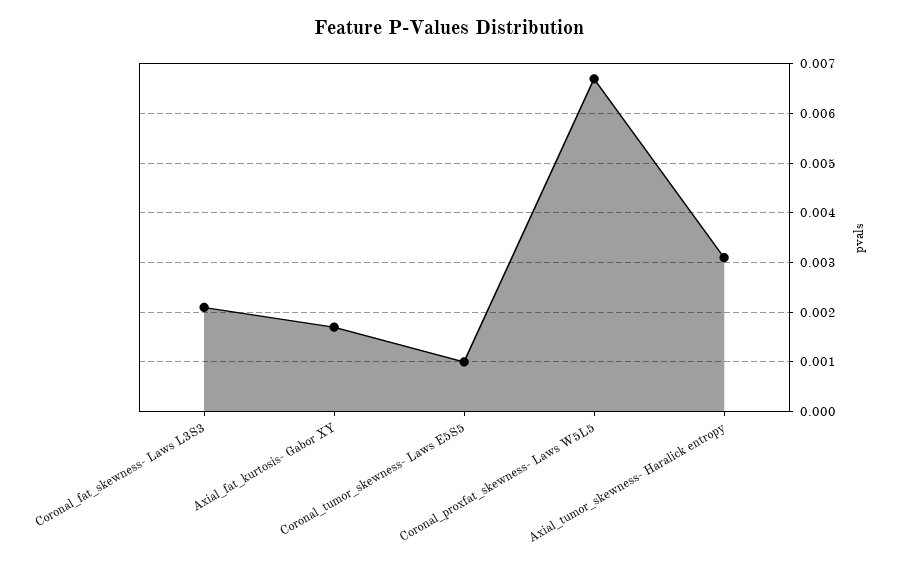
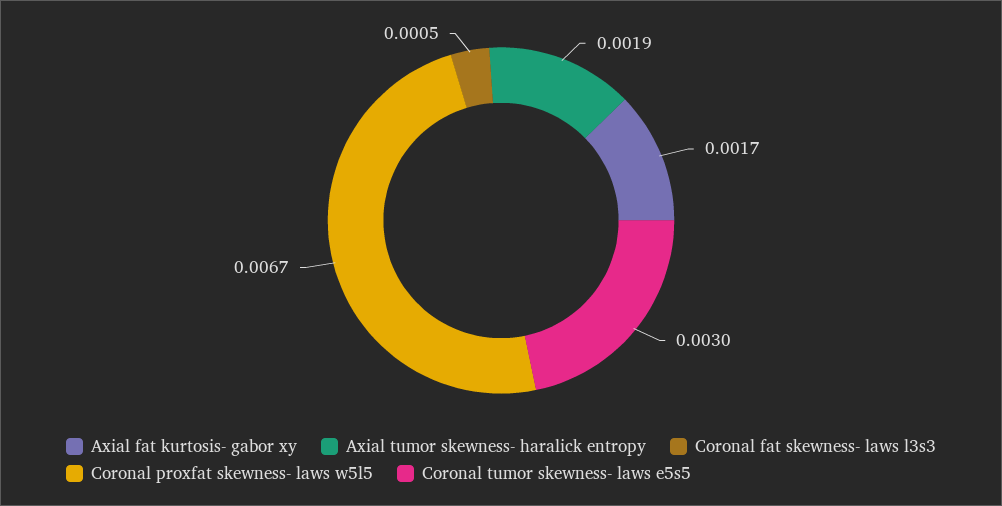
  {
-   "Coronal_fat_skewness- Laws L3S3": 0.002,
+   "Coronal_fat_skewness- Laws L3S3": 0.0005,
    "Axial_fat_kurtosis- Gabor XY": 0.0017,
-   "Coronal_tumor_skewness- Laws E5S5": 0.001,
+   "Coronal_tumor_skewness- Laws E5S5": 0.003,
    "Coronal_proxfat_skewness- Laws W5L5": 0.0067,
-   "Axial_tumor_skewness- Haralick entropy": 0.003
+   "Axial_tumor_skewness- Haralick entropy": 0.0019
  }

